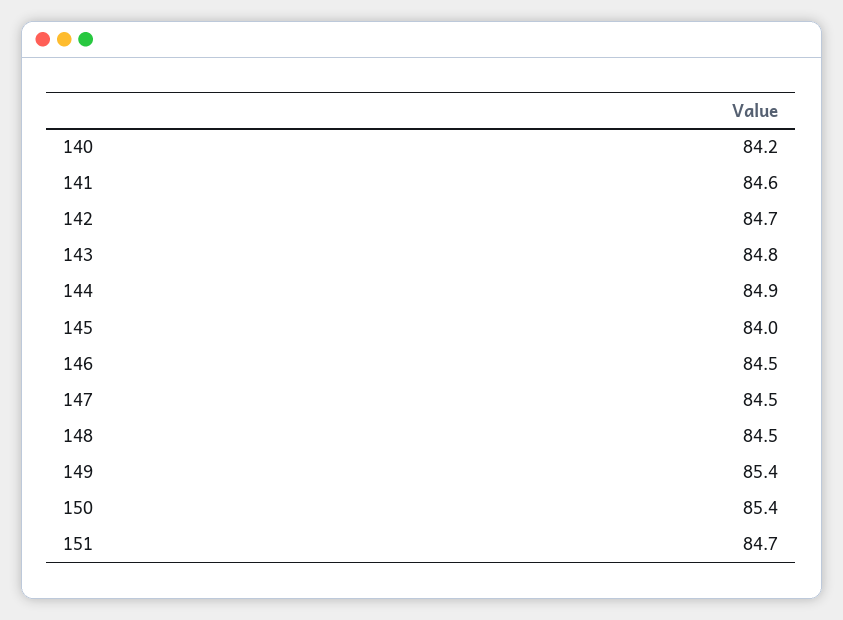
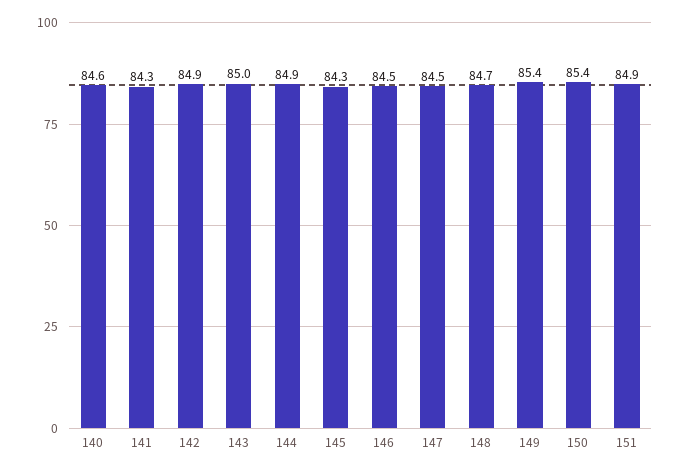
  {
-   "140": 84.2,
+   "140": 84.6,
-   "141": 84.6,
+   "141": 84.3,
-   "142": 84.7,
+   "142": 84.9,
-   "143": 84.8,
+   "143": 85,
    "144": 84.9,
-   "145": 84,
+   "145": 84.3,
    "146": 84.5,
    "147": 84.5,
-   "148": 84.5,
+   "148": 84.7,
    "149": 85.4,
    "150": 85.4,
-   "151": 84.7
+   "151": 84.9
  }

